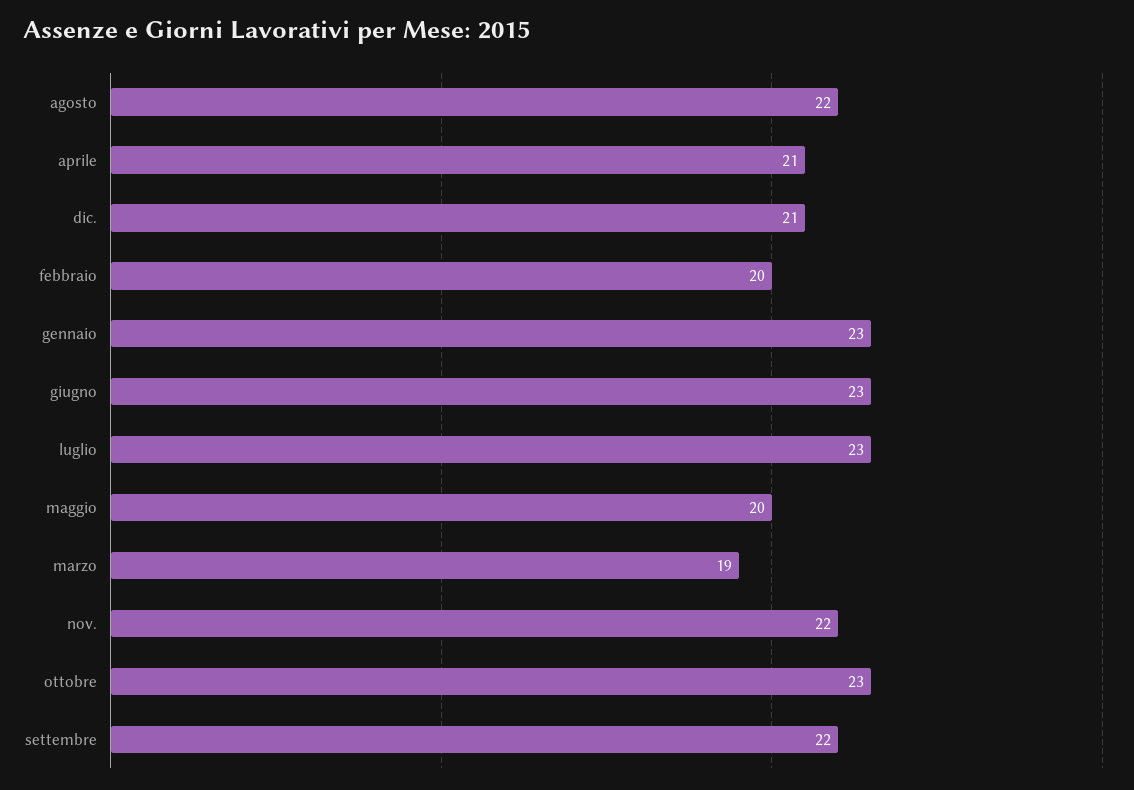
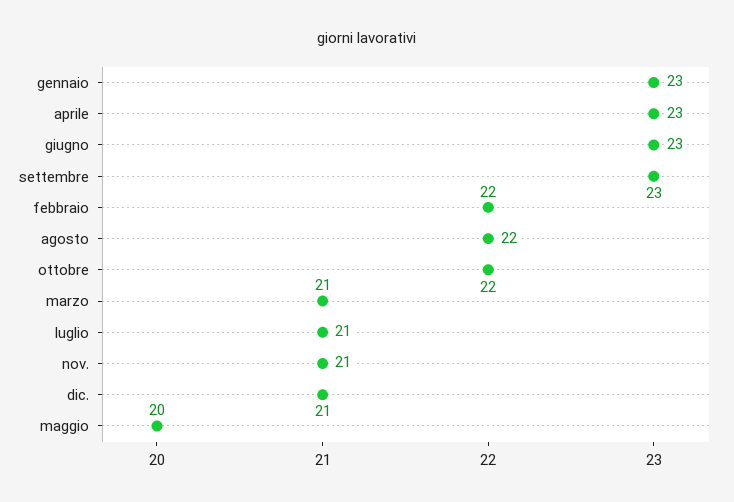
  {
    "agosto": 22,
-   "aprile": 21,
+   "aprile": 23,
    "dic.": 21,
-   "febbraio": 20,
+   "febbraio": 22,
    "gennaio": 23,
    "giugno": 23,
-   "luglio": 23,
+   "luglio": 21,
    "maggio": 20,
-   "marzo": 19,
+   "marzo": 21,
-   "nov.": 22,
+   "nov.": 21,
-   "ottobre": 23,
+   "ottobre": 22,
-   "settembre": 22
+   "settembre": 23
  }

